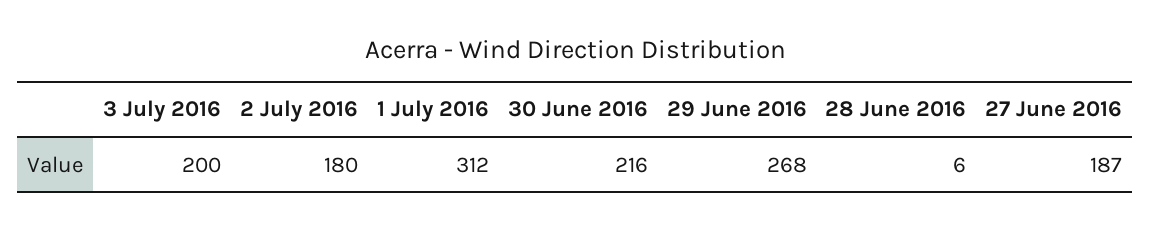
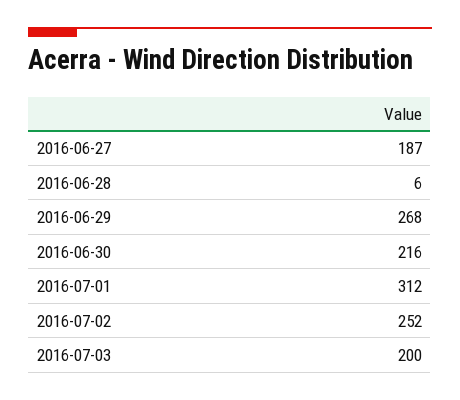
  {
    "3 July 2016": 200,
-   "2 July 2016": 180,
+   "2 July 2016": 252,
    "1 July 2016": 312,
    "30 June 2016": 216,
    "29 June 2016": 268,
    "28 June 2016": 6,
    "27 June 2016": 187
  }

